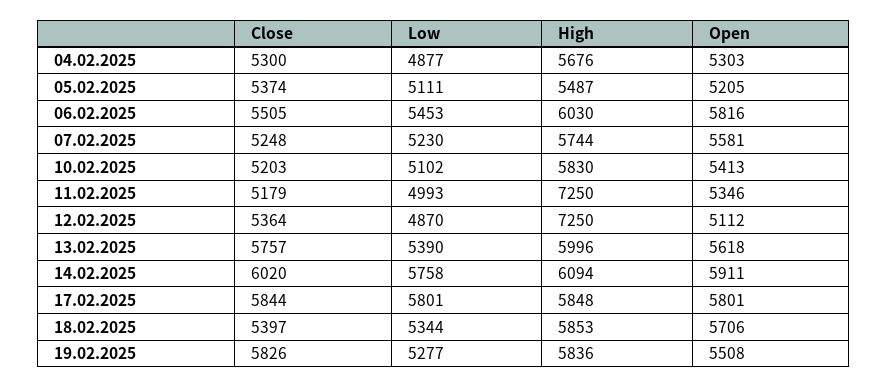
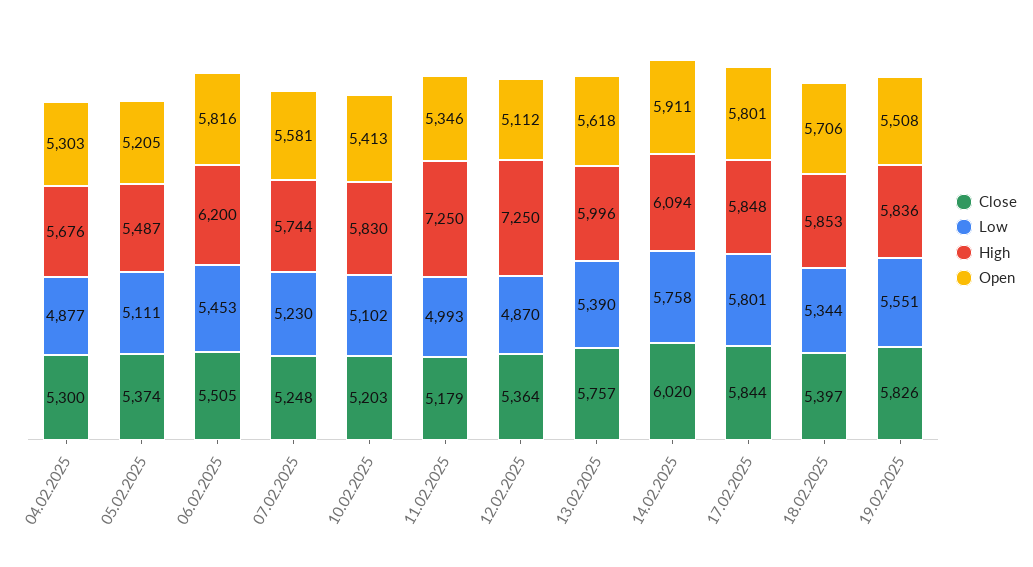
  {
    "Close": {
      "04.02.2025": 5300,
      "05.02.2025": 5374,
      "06.02.2025": 5505,
      "07.02.2025": 5248,
      "10.02.2025": 5203,
      "11.02.2025": 5179,
      "12.02.2025": 5364,
      "13.02.2025": 5757,
      "14.02.2025": 6020,
      "17.02.2025": 5844,
      "18.02.2025": 5397,
      "19.02.2025": 5826
    },
    "Low": {
      "04.02.2025": 4877,
      "05.02.2025": 5111,
      "06.02.2025": 5453,
      "07.02.2025": 5230,
      "10.02.2025": 5102,
      "11.02.2025": 4993,
      "12.02.2025": 4870,
      "13.02.2025": 5390,
      "14.02.2025": 5758,
      "17.02.2025": 5801,
      "18.02.2025": 5344,
-     "19.02.2025": 5277
+     "19.02.2025": 5551
    },
    "High": {
      "04.02.2025": 5676,
      "05.02.2025": 5487,
-     "06.02.2025": 6030,
+     "06.02.2025": 6200,
      "07.02.2025": 5744,
      "10.02.2025": 5830,
      "11.02.2025": 7250,
      "12.02.2025": 7250,
      "13.02.2025": 5996,
      "14.02.2025": 6094,
      "17.02.2025": 5848,
      "18.02.2025": 5853,
      "19.02.2025": 5836
    },
    "Open": {
      "04.02.2025": 5303,
      "05.02.2025": 5205,
      "06.02.2025": 5816,
      "07.02.2025": 5581,
      "10.02.2025": 5413,
      "11.02.2025": 5346,
      "12.02.2025": 5112,
      "13.02.2025": 5618,
      "14.02.2025": 5911,
      "17.02.2025": 5801,
      "18.02.2025": 5706,
      "19.02.2025": 5508
    }
  }

